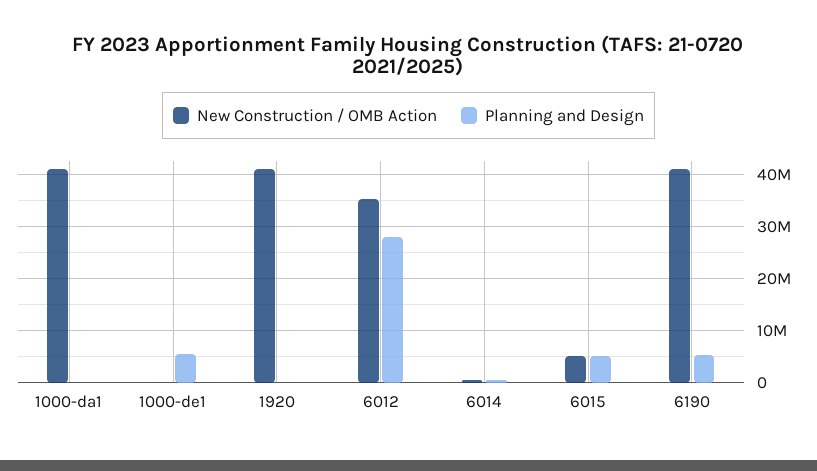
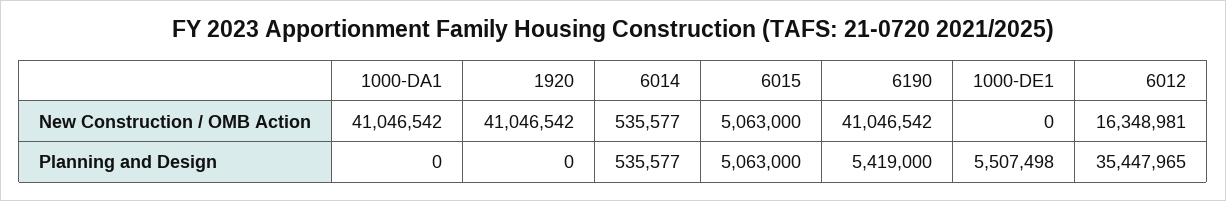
  {
    "New Construction / OMB Action": {
      "1000-da1": 41046542,
      "1000-de1": 0,
      "1920": 41046542,
-     "6012": 36000000,
+     "6012": 16348981,
      "6014": 535577,
      "6015": 5063000,
      "6190": 41046542
    },
    "Planning and Design": {
      "1000-da1": 0,
      "1000-de1": 5507498,
      "1920": 0,
-     "6012": 28000000,
+     "6012": 35447965,
      "6014": 535577,
      "6015": 5063000,
      "6190": 5419000
    }
  }

